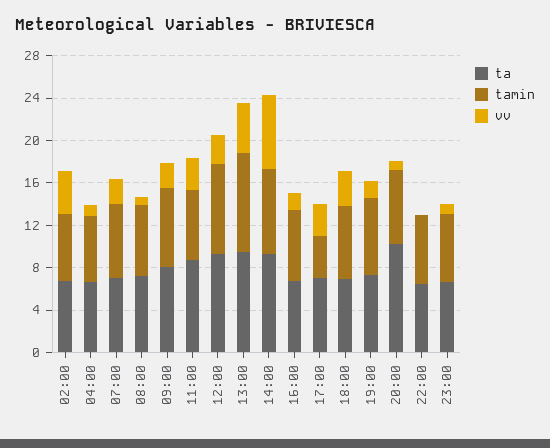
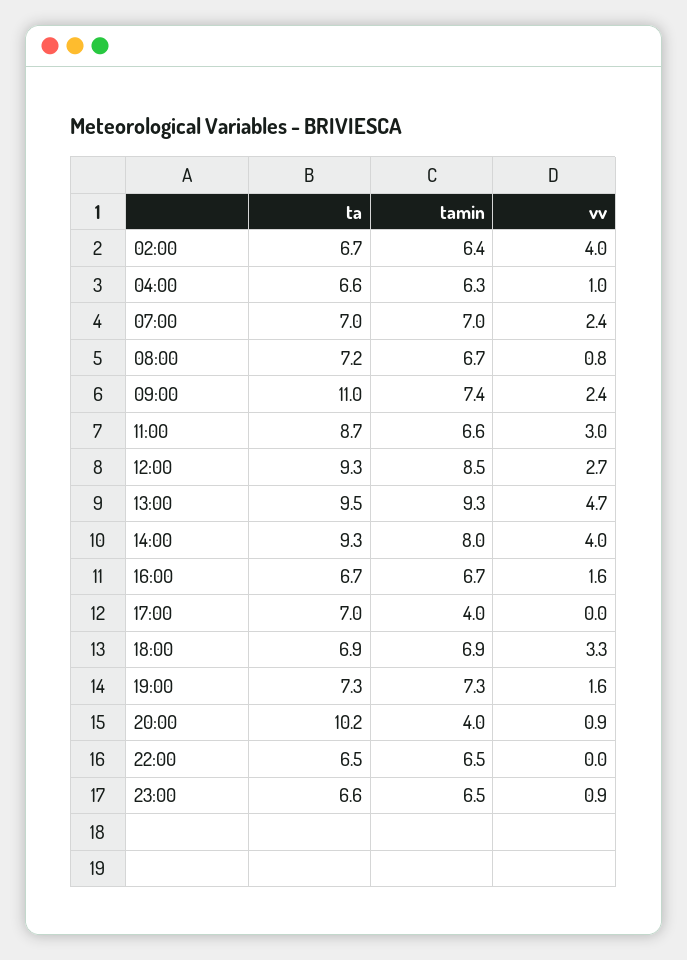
  {
    "ta": {
      "02:00": 6.7,
      "04:00": 6.6,
      "07:00": 7,
      "08:00": 7.2,
-     "09:00": 8,
+     "09:00": 11,
      "11:00": 8.7,
      "12:00": 9.3,
      "13:00": 9.5,
      "14:00": 9.3,
      "16:00": 6.7,
      "17:00": 7,
      "18:00": 6.9,
      "19:00": 7.3,
      "20:00": 10.2,
      "22:00": 6.5,
      "23:00": 6.6
    },
    "tamin": {
      "02:00": 6.4,
      "04:00": 6.3,
      "07:00": 7,
      "08:00": 6.7,
      "09:00": 7.4,
      "11:00": 6.6,
      "12:00": 8.5,
      "13:00": 9.3,
      "14:00": 8,
      "16:00": 6.7,
      "17:00": 4,
      "18:00": 6.9,
      "19:00": 7.3,
-     "20:00": 7,
+     "20:00": 4,
      "22:00": 6.5,
      "23:00": 6.5
    },
    "vv": {
      "02:00": 4,
      "04:00": 1,
      "07:00": 2.4,
      "08:00": 0.8,
      "09:00": 2.4,
      "11:00": 3,
      "12:00": 2.7,
      "13:00": 4.7,
-     "14:00": 7,
+     "14:00": 4,
      "16:00": 1.6,
-     "17:00": 3,
+     "17:00": 0,
      "18:00": 3.3,
      "19:00": 1.6,
      "20:00": 0.9,
      "22:00": 0,
      "23:00": 0.9
    }
  }

